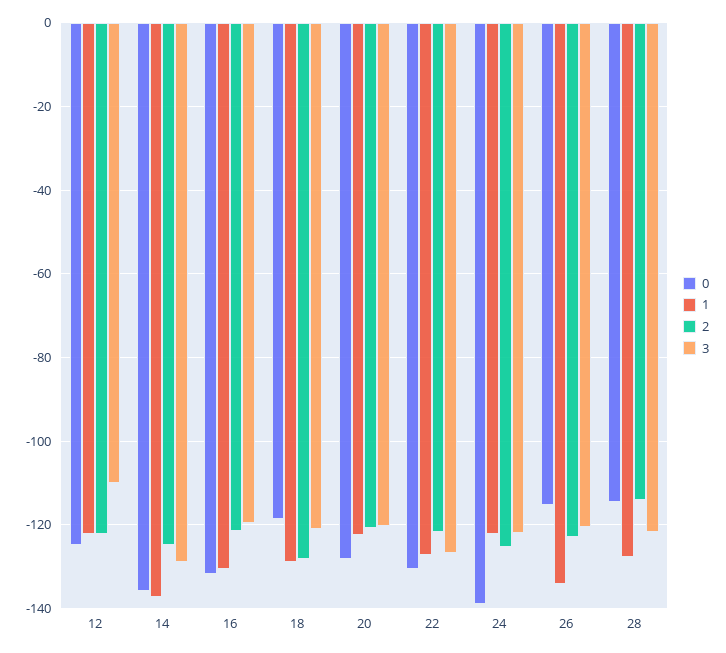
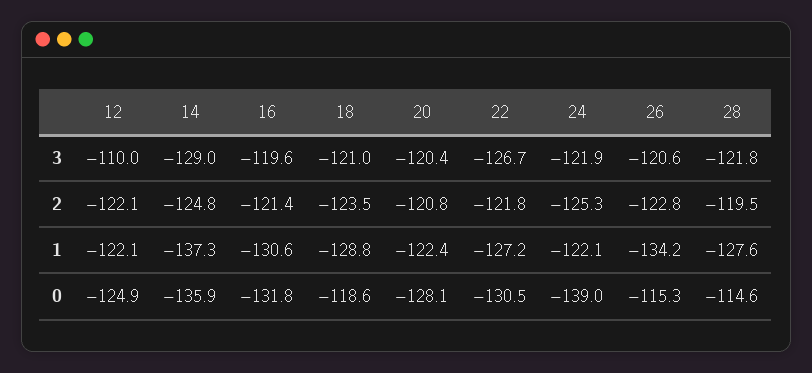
  {
    "0": {
      "12": -124.9,
      "14": -135.9,
      "16": -131.8,
      "18": -118.6,
      "20": -128.1,
      "22": -130.5,
      "24": -139,
      "26": -115.3,
      "28": -114.6
    },
    "1": {
      "12": -122.1,
      "14": -137.3,
      "16": -130.6,
      "18": -128.8,
      "20": -122.4,
      "22": -127.2,
      "24": -122.1,
      "26": -134.2,
      "28": -127.6
    },
    "2": {
      "12": -122.1,
      "14": -124.8,
      "16": -121.4,
-     "18": -128,
+     "18": -123.5,
      "20": -120.8,
      "22": -121.8,
      "24": -125.3,
      "26": -122.8,
-     "28": -114
+     "28": -119.5
    },
    "3": {
      "12": -110,
      "14": -129,
      "16": -119.6,
      "18": -121,
      "20": -120.4,
      "22": -126.7,
      "24": -121.9,
      "26": -120.6,
      "28": -121.8
    }
  }

